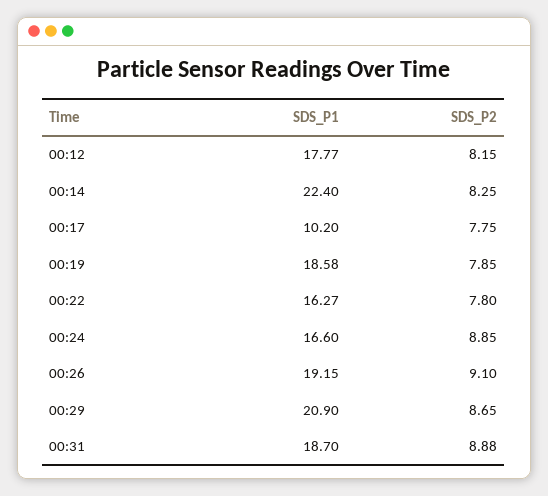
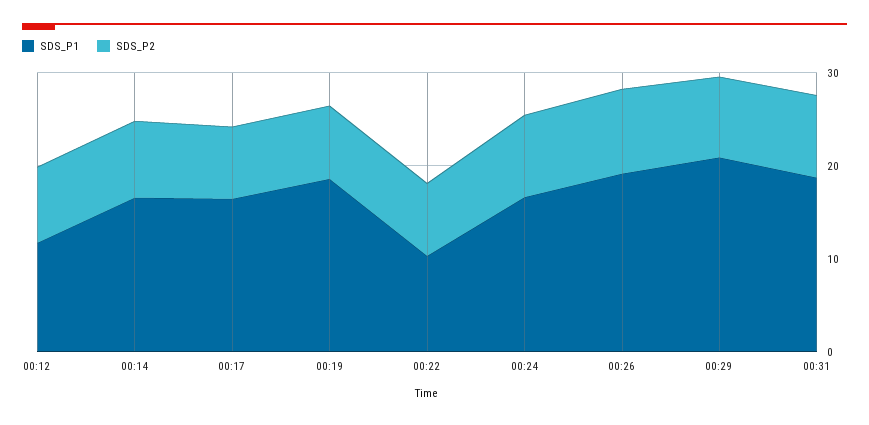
  {
    "SDS_P1": {
-     "00:12": 17.77,
+     "00:12": 12,
-     "00:14": 22.4,
+     "00:14": 16,
-     "00:17": 10.2,
+     "00:17": 16,
      "00:19": 18.58,
-     "00:22": 16.27,
+     "00:22": 10,
      "00:24": 16.6,
      "00:26": 19.15,
      "00:29": 20.9,
      "00:31": 18.7
    },
    "SDS_P2": {
      "00:12": 8.15,
      "00:14": 8.25,
      "00:17": 7.75,
      "00:19": 7.85,
      "00:22": 7.8,
      "00:24": 8.85,
      "00:26": 9.1,
      "00:29": 8.65,
      "00:31": 8.88
    }
  }

